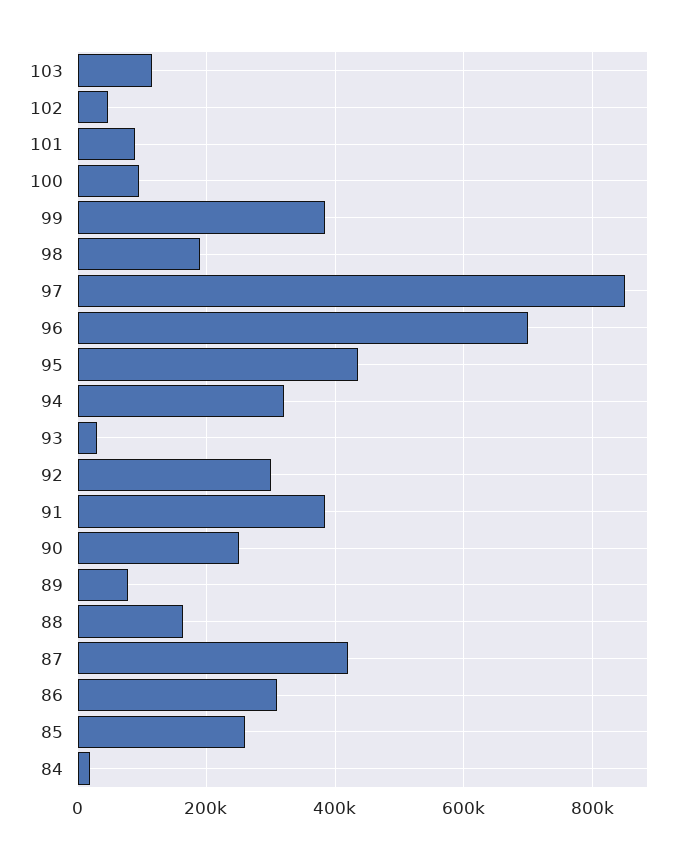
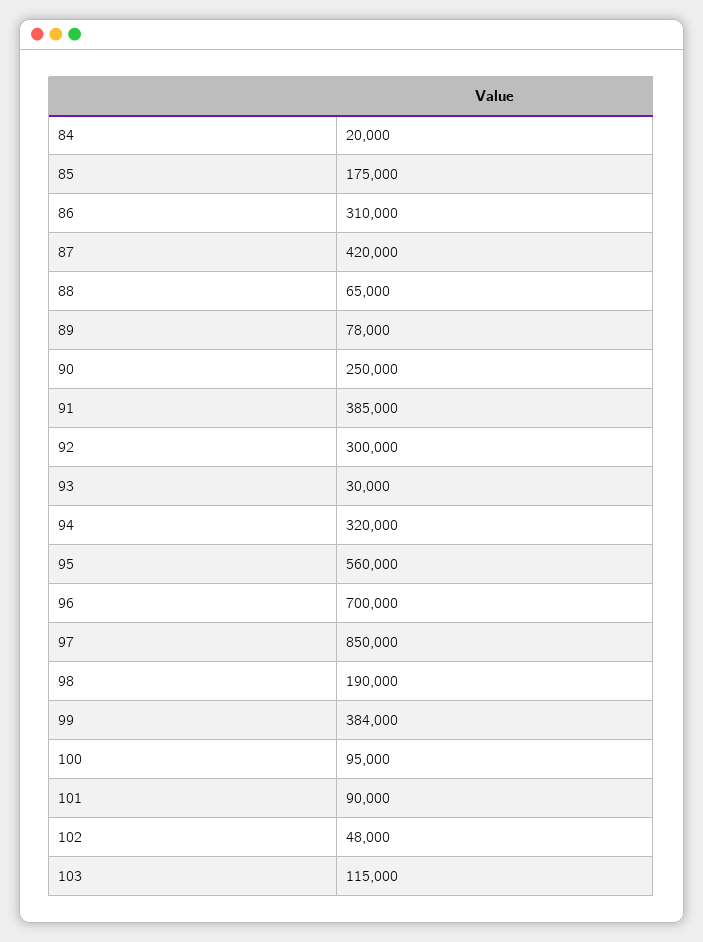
  {
    "103": 115000,
    "102": 48000,
    "101": 90000,
    "100": 95000,
    "99": 384000,
    "98": 190000,
    "97": 850000,
    "96": 700000,
-   "95": 440000,
+   "95": 560000,
    "94": 320000,
    "93": 30000,
    "92": 300000,
    "91": 385000,
    "90": 250000,
    "89": 78000,
-   "88": 160000,
+   "88": 65000,
    "87": 420000,
    "86": 310000,
-   "85": 260000,
+   "85": 175000,
    "84": 20000
  }

